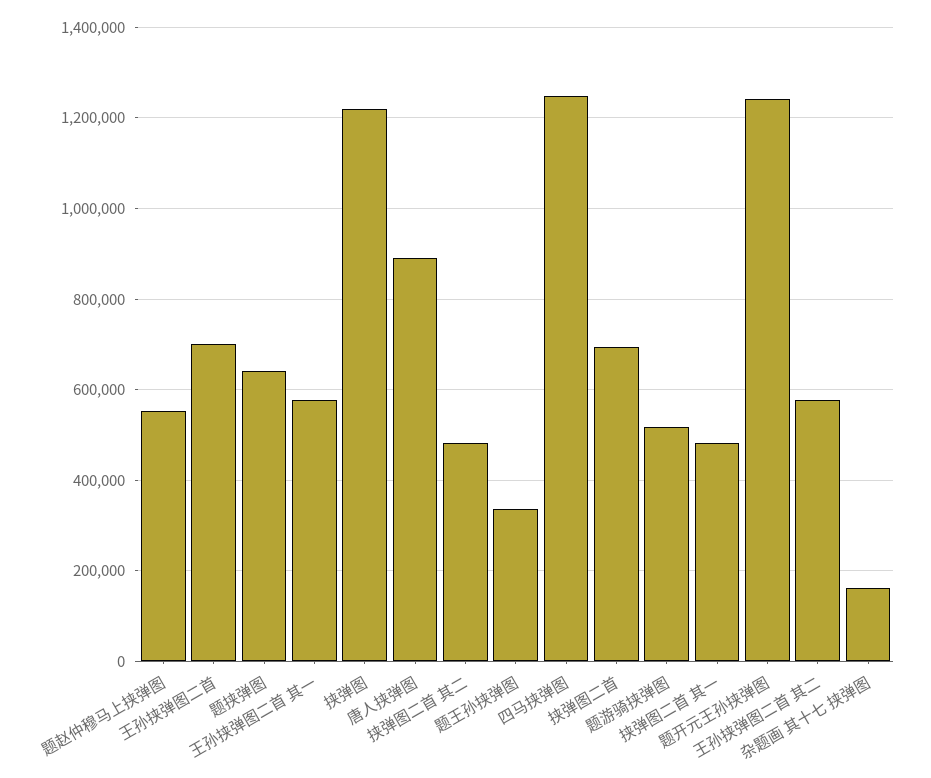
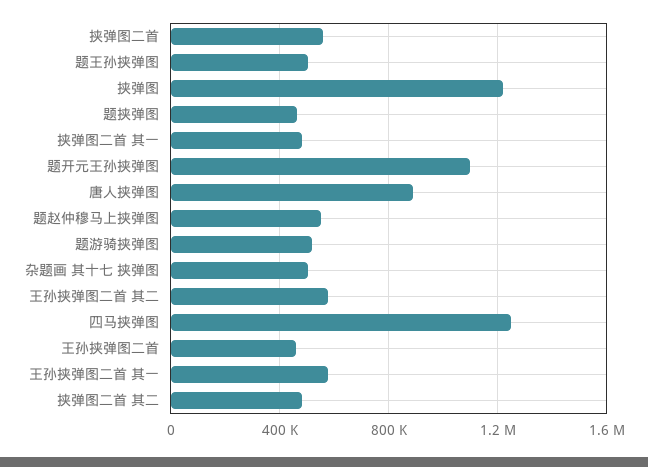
  {
    "题赵仲穆马上挟弹图": 560000,
-   "王孙挟弹图二首": 700000,
+   "王孙挟弹图二首": 450000,
-   "题挟弹图": 640000,
+   "题挟弹图": 450000,
    "王孙挟弹图二首 其一": 580000,
    "挟弹图": 1220000,
    "唐人挟弹图": 900000,
    "挟弹图二首 其二": 480000,
-   "题王孙挟弹图": 340000,
+   "题王孙挟弹图": 500000,
    "四马挟弹图": 1240000,
-   "挟弹图二首": 700000,
+   "挟弹图二首": 550000,
    "题游骑挟弹图": 520000,
    "挟弹图二首 其一": 480000,
-   "题开元王孙挟弹图": 1240000,
+   "题开元王孙挟弹图": 1100000,
    "王孙挟弹图二首 其二": 580000,
-   "杂题画 其十七 挟弹图": 160000
+   "杂题画 其十七 挟弹图": 500000
  }

